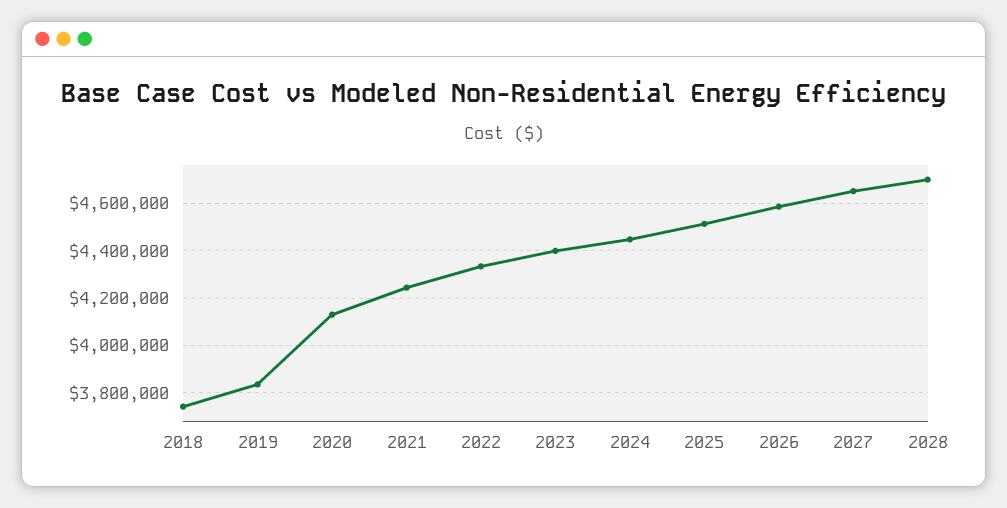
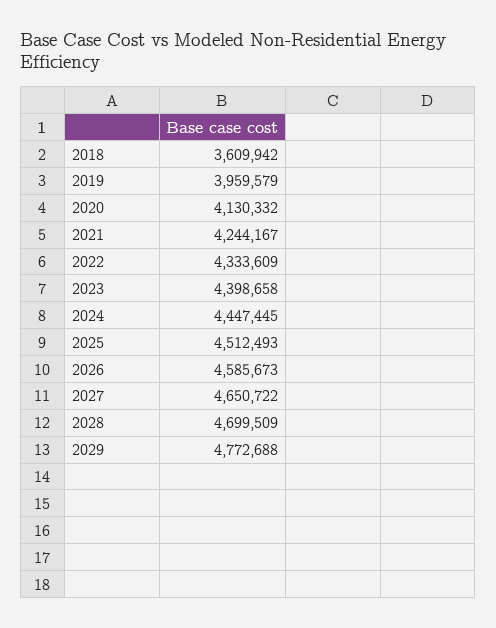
  {
-   "2018": 3750000,
+   "2018": 3609942,
-   "2019": 3850000,
+   "2019": 3959579,
    "2020": 4130332,
    "2021": 4244167,
    "2022": 4333609,
    "2023": 4398658,
    "2024": 4447445,
    "2025": 4512493,
    "2026": 4585673,
    "2027": 4650722,
-   "2028": 4699509
+   "2028": 4699509,
+   "2029": 4772688
  }

